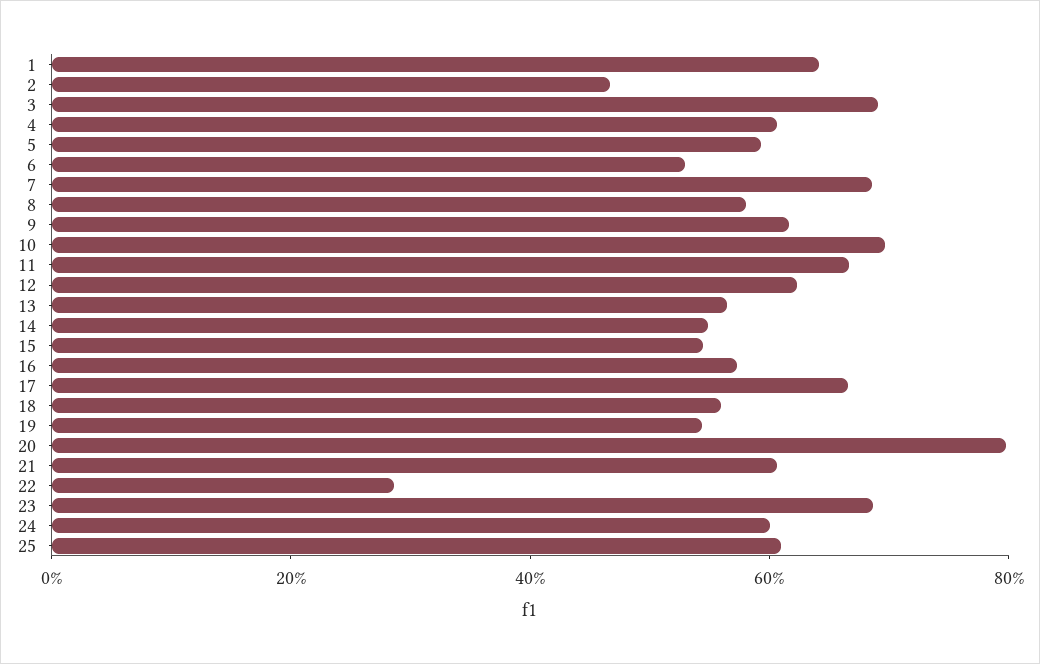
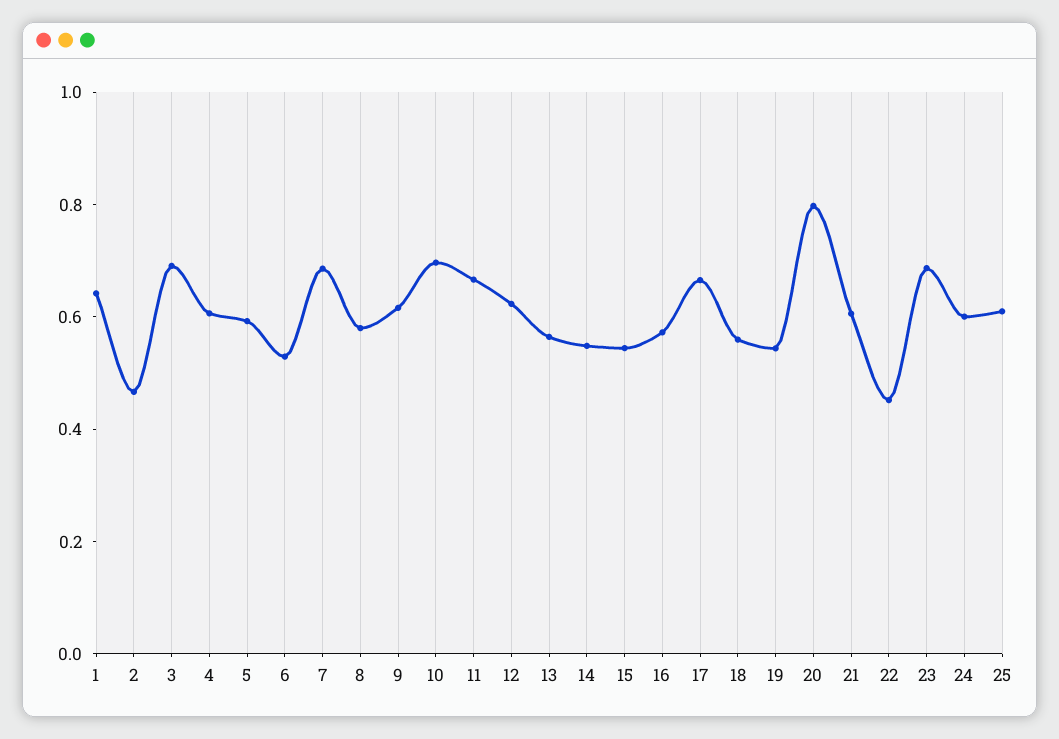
  {
    "1": 0.65,
    "2": 0.45,
    "3": 0.7,
    "4": 0.6,
    "5": 0.6,
    "6": 0.55,
    "7": 0.7,
    "8": 0.6,
    "9": 0.6,
    "10": 0.7,
    "11": 0.65,
    "12": 0.6,
    "13": 0.55,
    "14": 0.55,
    "15": 0.55,
    "16": 0.55,
    "17": 0.65,
    "18": 0.55,
    "19": 0.55,
    "20": 0.8,
    "21": 0.6,
-   "22": 0.3,
+   "22": 0.45,
    "23": 0.7,
    "24": 0.6,
    "25": 0.6
  }

